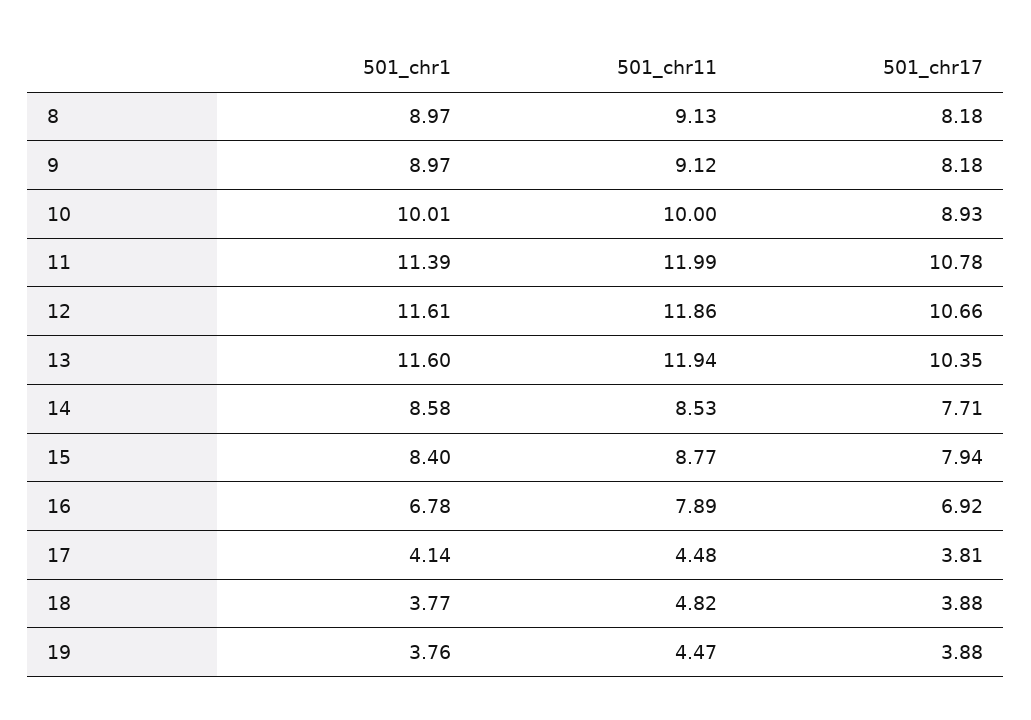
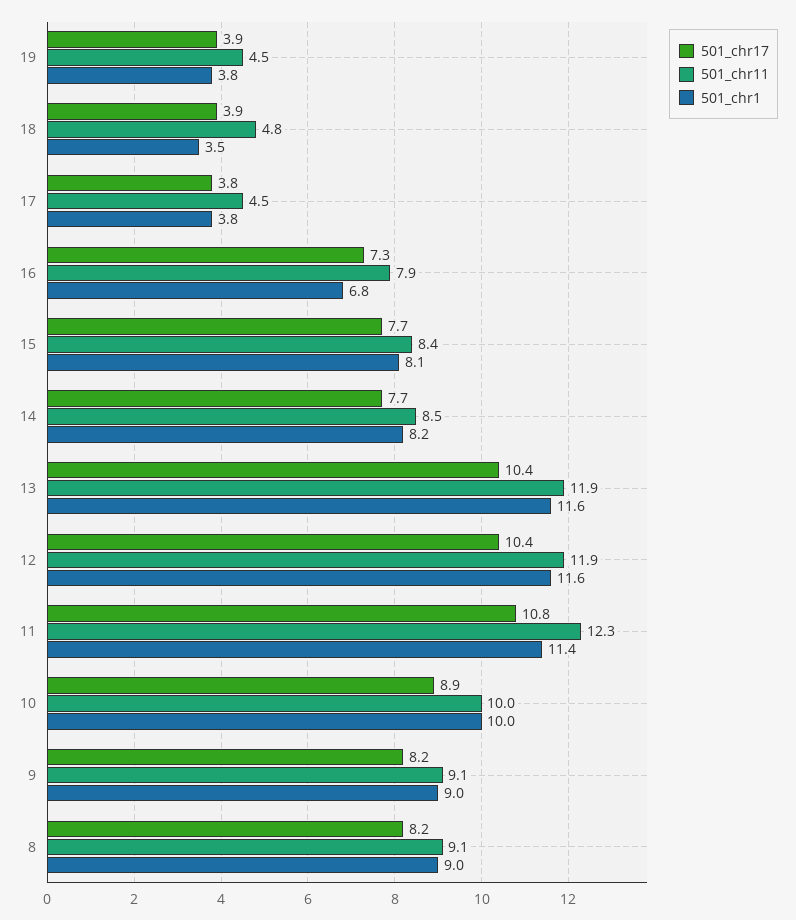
  {
    "501_chr1": {
      "8": 8.97,
      "9": 8.97,
      "10": 10.01,
      "11": 11.39,
      "12": 11.61,
      "13": 11.6,
-     "14": 8.58,
+     "14": 8.2,
-     "15": 8.4,
+     "15": 8.1,
      "16": 6.78,
-     "17": 4.14,
+     "17": 3.8,
-     "18": 3.77,
+     "18": 3.5,
      "19": 3.76
    },
    "501_chr11": {
      "8": 9.13,
      "9": 9.12,
      "10": 10,
-     "11": 11.99,
+     "11": 12.3,
      "12": 11.86,
      "13": 11.94,
      "14": 8.53,
-     "15": 8.77,
+     "15": 8.4,
      "16": 7.89,
      "17": 4.48,
      "18": 4.82,
      "19": 4.47
    },
    "501_chr17": {
      "8": 8.18,
      "9": 8.18,
      "10": 8.93,
      "11": 10.78,
-     "12": 10.66,
+     "12": 10.4,
      "13": 10.35,
      "14": 7.71,
-     "15": 7.94,
+     "15": 7.7,
-     "16": 6.92,
+     "16": 7.3,
      "17": 3.81,
      "18": 3.88,
      "19": 3.88
    }
  }

